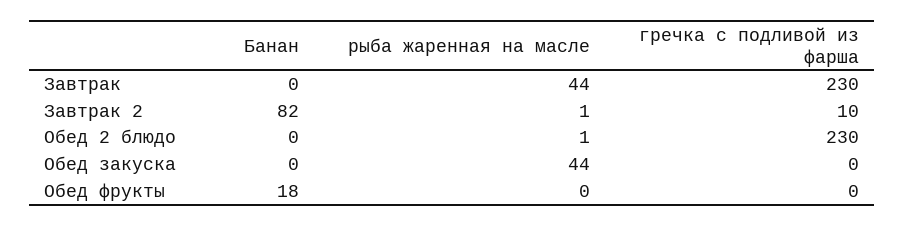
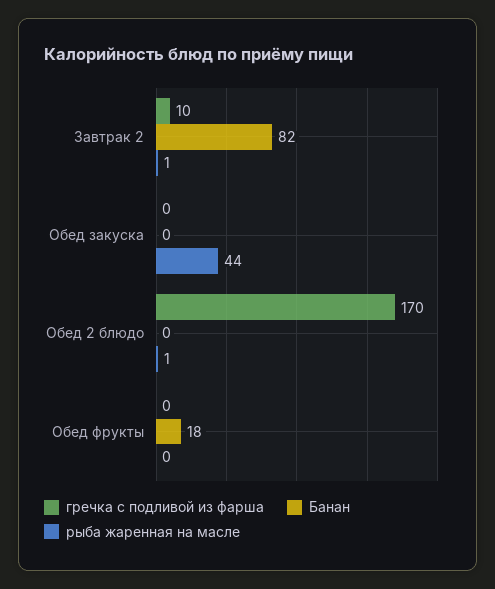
  {
    "Банан": {
-     "Завтрак": 0,
      "Завтрак 2": 82,
      "Обед 2 блюдо": 0,
      "Обед закуска": 0,
      "Обед фрукты": 18
    },
    "рыба жаренная на масле": {
-     "Завтрак": 44,
      "Завтрак 2": 1,
      "Обед 2 блюдо": 1,
      "Обед закуска": 44,
      "Обед фрукты": 0
    },
    "гречка с подливой из фарша": {
-     "Завтрак": 230,
      "Завтрак 2": 10,
-     "Обед 2 блюдо": 230,
+     "Обед 2 блюдо": 170,
      "Обед закуска": 0,
      "Обед фрукты": 0
    }
  }

